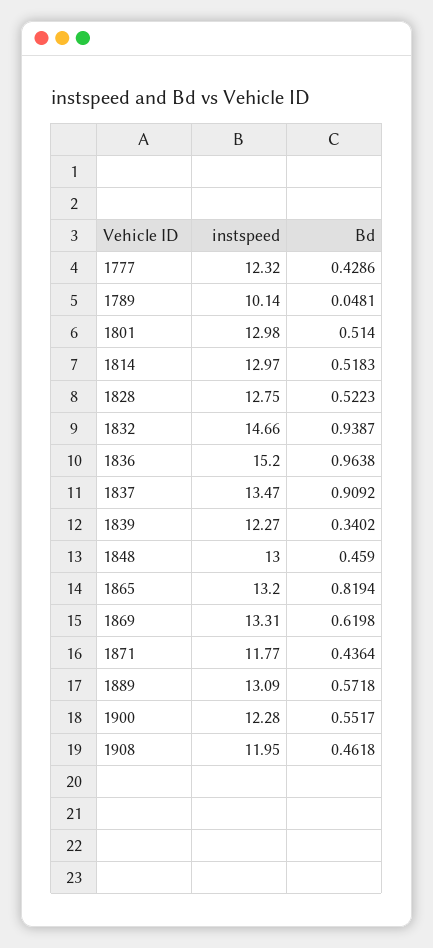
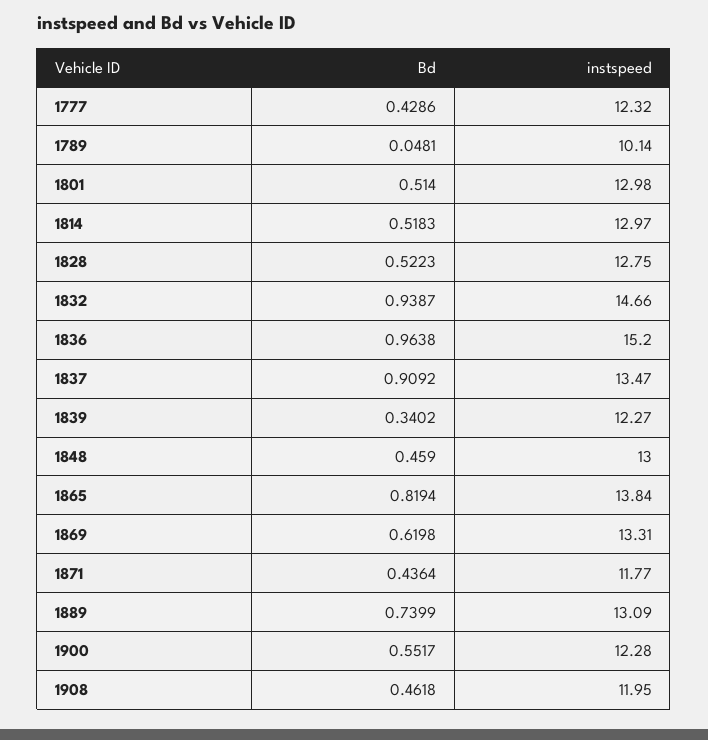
  {
    "instspeed": {
      "1777": 12.32,
      "1789": 10.14,
      "1801": 12.98,
      "1814": 12.97,
      "1828": 12.75,
      "1832": 14.66,
      "1836": 15.2,
      "1837": 13.47,
      "1839": 12.27,
      "1848": 13,
-     "1865": 13.2,
+     "1865": 13.84,
      "1869": 13.31,
      "1871": 11.77,
      "1889": 13.09,
      "1900": 12.28,
      "1908": 11.95
    },
    "Bd": {
      "1777": 0.4286,
      "1789": 0.0481,
      "1801": 0.514,
      "1814": 0.5183,
      "1828": 0.5223,
      "1832": 0.9387,
      "1836": 0.9638,
      "1837": 0.9092,
      "1839": 0.3402,
      "1848": 0.459,
      "1865": 0.8194,
      "1869": 0.6198,
      "1871": 0.4364,
-     "1889": 0.5718,
+     "1889": 0.7399,
      "1900": 0.5517,
      "1908": 0.4618
    }
  }

